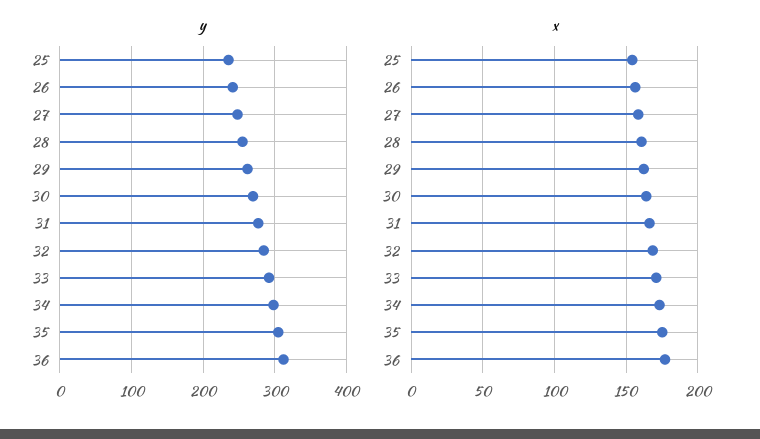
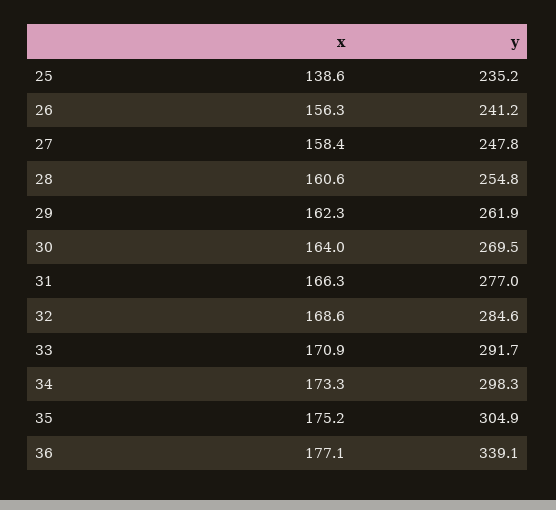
  {
    "y": {
      "25": 235.2,
      "26": 241.2,
      "27": 247.8,
      "28": 254.8,
      "29": 261.9,
      "30": 269.5,
      "31": 277,
      "32": 284.6,
      "33": 291.7,
      "34": 298.3,
      "35": 304.9,
-     "36": 310
+     "36": 339.1
    },
    "x": {
-     "25": 155,
+     "25": 138.6,
      "26": 156.3,
      "27": 158.4,
      "28": 160.6,
      "29": 162.3,
      "30": 164,
      "31": 166.3,
      "32": 168.6,
      "33": 170.9,
      "34": 173.3,
      "35": 175.2,
      "36": 177.1
    }
  }

